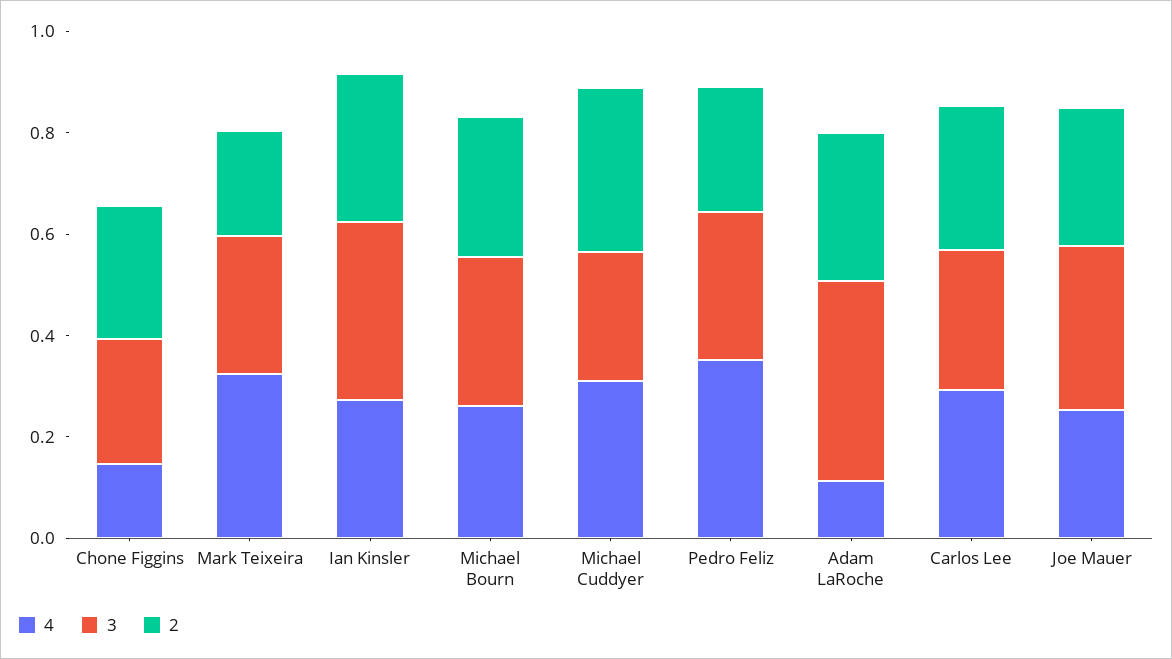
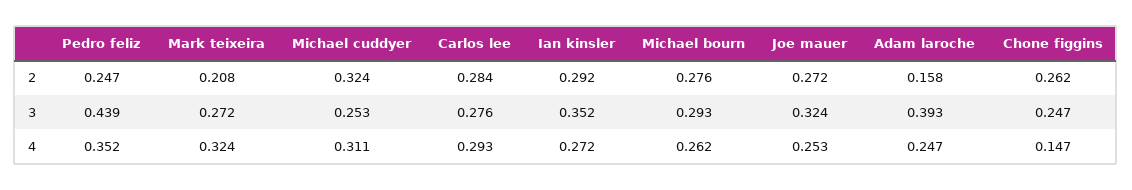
  {
    "4": {
      "Chone Figgins": 0.147,
      "Mark Teixeira": 0.324,
      "Ian Kinsler": 0.272,
      "Michael Bourn": 0.262,
      "Michael Cuddyer": 0.311,
      "Pedro Feliz": 0.352,
-     "Adam LaRoche": 0.1,
+     "Adam LaRoche": 0.247,
      "Carlos Lee": 0.293,
      "Joe Mauer": 0.253
    },
    "3": {
      "Chone Figgins": 0.247,
      "Mark Teixeira": 0.272,
      "Ian Kinsler": 0.352,
      "Michael Bourn": 0.293,
      "Michael Cuddyer": 0.253,
-     "Pedro Feliz": 0.3,
+     "Pedro Feliz": 0.439,
      "Adam LaRoche": 0.393,
      "Carlos Lee": 0.276,
      "Joe Mauer": 0.324
    },
    "2": {
      "Chone Figgins": 0.262,
      "Mark Teixeira": 0.208,
      "Ian Kinsler": 0.292,
      "Michael Bourn": 0.276,
      "Michael Cuddyer": 0.324,
      "Pedro Feliz": 0.247,
-     "Adam LaRoche": 0.3,
+     "Adam LaRoche": 0.158,
      "Carlos Lee": 0.284,
      "Joe Mauer": 0.272
    }
  }

